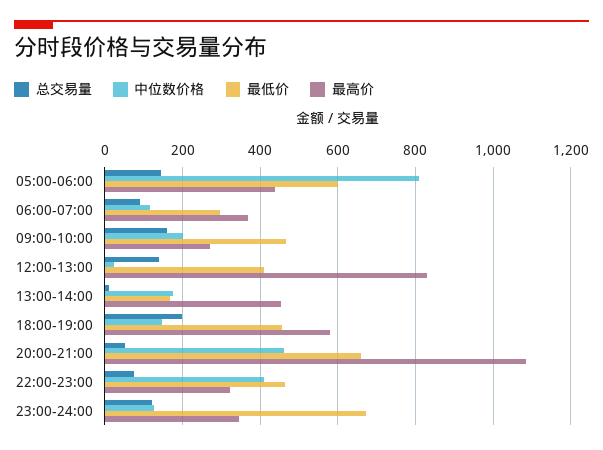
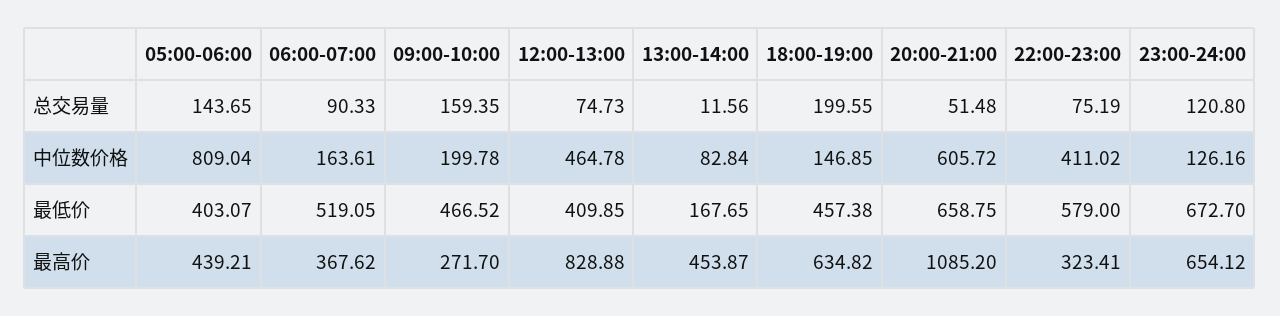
  {
    "总交易量": {
      "05:00-06:00": 143.65,
      "06:00-07:00": 90.33,
      "09:00-10:00": 159.35,
-     "12:00-13:00": 140,
+     "12:00-13:00": 74.73,
      "13:00-14:00": 11.56,
      "18:00-19:00": 199.55,
      "20:00-21:00": 51.48,
      "22:00-23:00": 75.19,
      "23:00-24:00": 120.8
    },
    "中位数价格": {
      "05:00-06:00": 809.04,
-     "06:00-07:00": 120,
+     "06:00-07:00": 163.61,
      "09:00-10:00": 199.78,
-     "12:00-13:00": 20,
+     "12:00-13:00": 464.78,
-     "13:00-14:00": 180,
+     "13:00-14:00": 82.84,
      "18:00-19:00": 146.85,
-     "20:00-21:00": 460,
+     "20:00-21:00": 605.72,
      "22:00-23:00": 411.02,
      "23:00-24:00": 126.16
    },
    "最低价": {
-     "05:00-06:00": 600,
+     "05:00-06:00": 403.07,
-     "06:00-07:00": 300,
+     "06:00-07:00": 519.05,
      "09:00-10:00": 466.52,
      "12:00-13:00": 409.85,
      "13:00-14:00": 167.65,
      "18:00-19:00": 457.38,
      "20:00-21:00": 658.75,
-     "22:00-23:00": 460,
+     "22:00-23:00": 579,
      "23:00-24:00": 672.7
    },
    "最高价": {
      "05:00-06:00": 439.21,
      "06:00-07:00": 367.62,
      "09:00-10:00": 271.7,
      "12:00-13:00": 828.88,
      "13:00-14:00": 453.87,
-     "18:00-19:00": 580,
+     "18:00-19:00": 634.82,
      "20:00-21:00": 1085.2,
      "22:00-23:00": 323.41,
-     "23:00-24:00": 340
+     "23:00-24:00": 654.12
    }
  }

